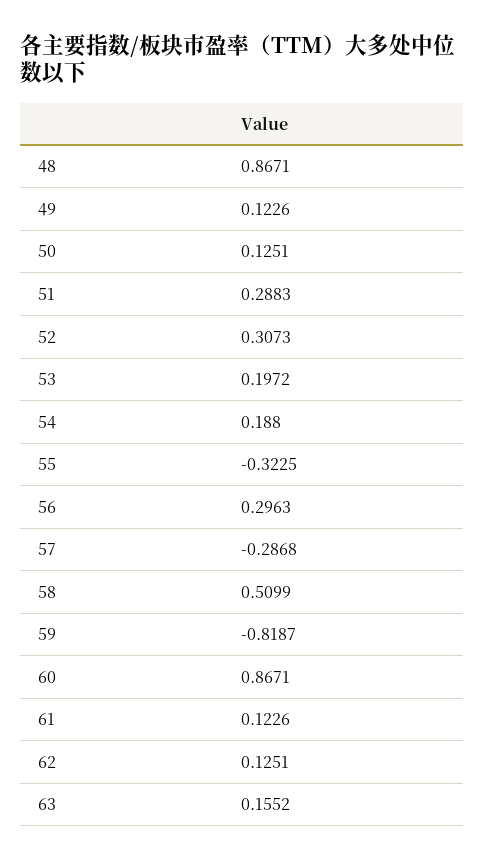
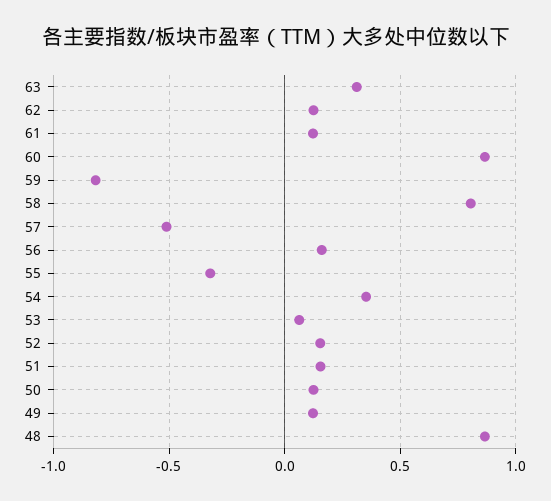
  {
    "48": 0.8671,
    "49": 0.1226,
    "50": 0.1251,
-   "51": 0.2883,
+   "51": 0.15,
-   "52": 0.3073,
+   "52": 0.15,
-   "53": 0.1972,
+   "53": 0.05,
-   "54": 0.188,
+   "54": 0.35,
    "55": -0.3225,
-   "56": 0.2963,
+   "56": 0.15,
-   "57": -0.2868,
+   "57": -0.5,
-   "58": 0.5099,
+   "58": 0.8,
    "59": -0.8187,
    "60": 0.8671,
    "61": 0.1226,
    "62": 0.1251,
-   "63": 0.1552
+   "63": 0.3
  }

